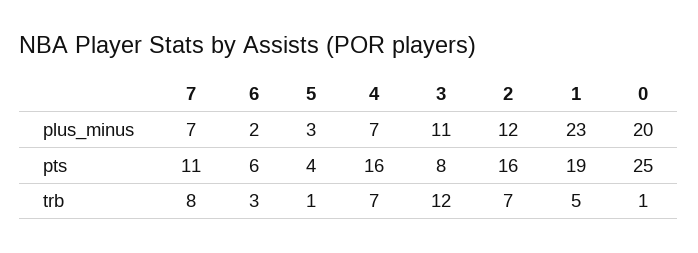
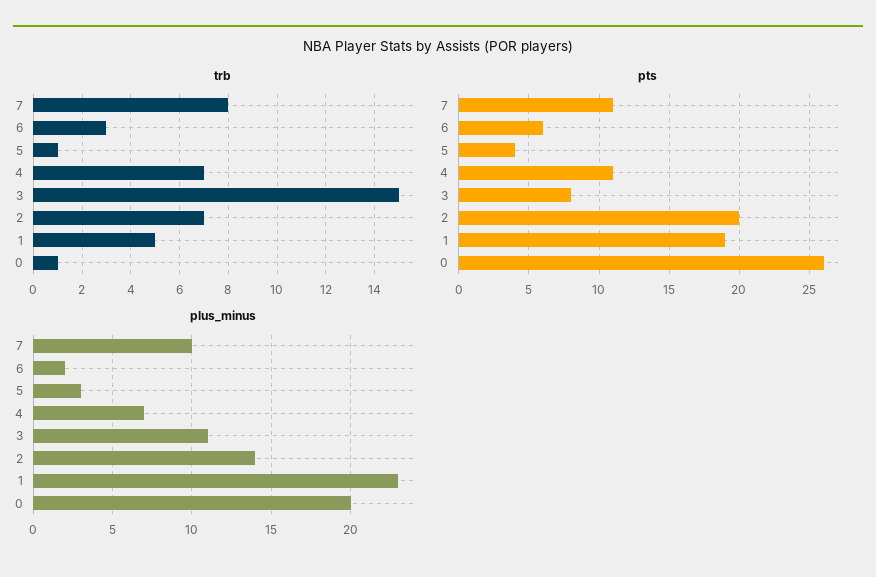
  {
    "plus_minus": {
-     "7": 7,
+     "7": 10,
      "6": 2,
      "5": 3,
      "4": 7,
      "3": 11,
-     "2": 12,
+     "2": 14,
      "1": 23,
      "0": 20
    },
    "pts": {
      "7": 11,
      "6": 6,
      "5": 4,
-     "4": 16,
+     "4": 11,
      "3": 8,
-     "2": 16,
+     "2": 20,
      "1": 19,
-     "0": 25
+     "0": 26
    },
    "trb": {
      "7": 8,
      "6": 3,
      "5": 1,
      "4": 7,
-     "3": 12,
+     "3": 15,
      "2": 7,
      "1": 5,
      "0": 1
    }
  }

